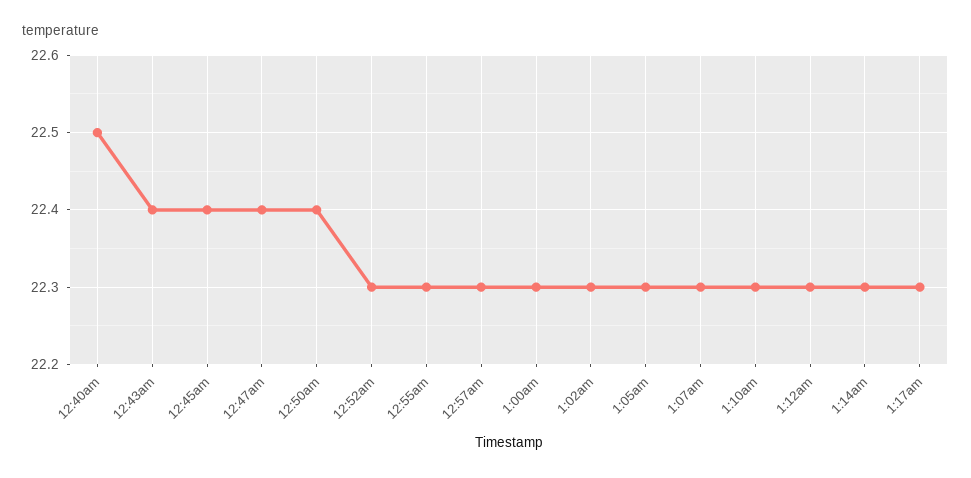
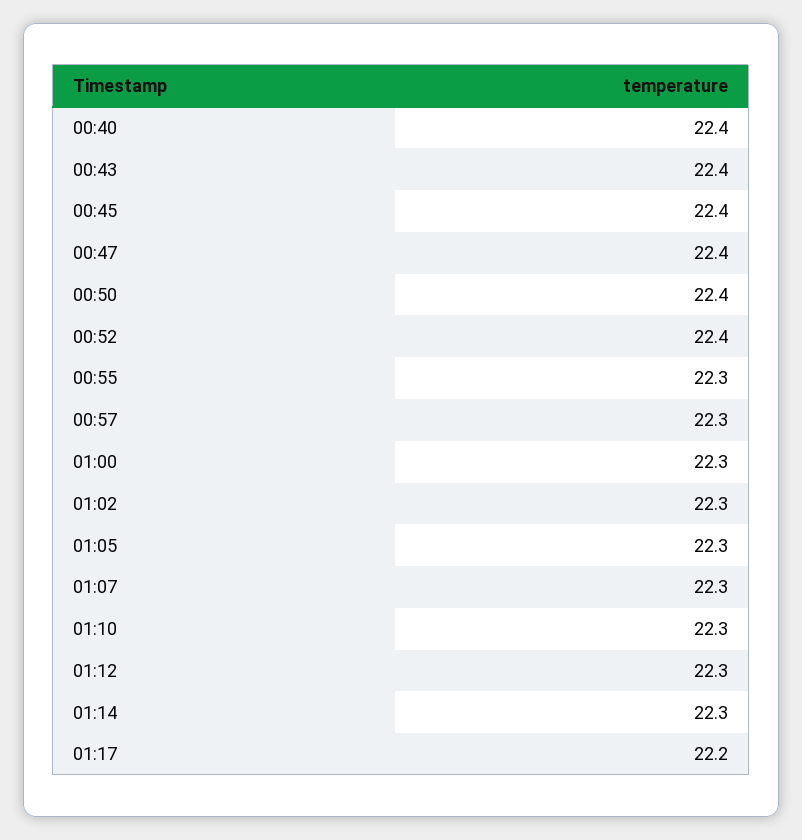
  {
-   "12:40am": 22.5,
+   "12:40am": 22.4,
    "12:43am": 22.4,
    "12:45am": 22.4,
    "12:47am": 22.4,
    "12:50am": 22.4,
-   "12:52am": 22.3,
+   "12:52am": 22.4,
    "12:55am": 22.3,
    "12:57am": 22.3,
    "1:00am": 22.3,
    "1:02am": 22.3,
    "1:05am": 22.3,
    "1:07am": 22.3,
    "1:10am": 22.3,
    "1:12am": 22.3,
    "1:14am": 22.3,
-   "1:17am": 22.3
+   "1:17am": 22.2
  }

